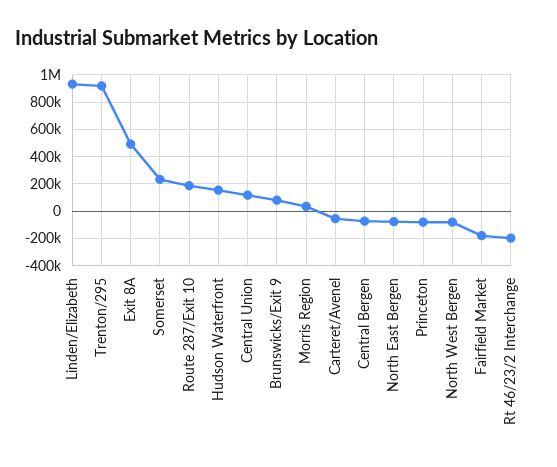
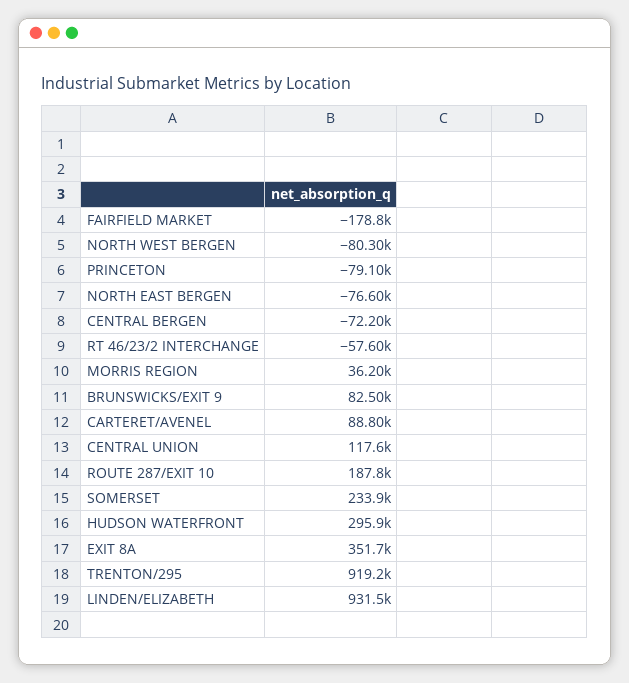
  {
    "Linden/Elizabeth": 931500,
    "Trenton/295": 919200,
-   "Exit 8A": 500000,
+   "Exit 8A": 351700,
    "Somerset": 233900,
    "Route 287/Exit 10": 187800,
-   "Hudson Waterfront": 150000,
+   "Hudson Waterfront": 295900,
    "Central Union": 117600,
    "Brunswicks/Exit 9": 82500,
    "Morris Region": 36200,
-   "Carteret/Avenel": -50000,
+   "Carteret/Avenel": 88800,
    "Central Bergen": -72200,
    "North East Bergen": -76600,
    "Princeton": -79100,
    "North West Bergen": -80300,
    "Fairfield Market": -178800,
-   "Rt 46/23/2 Interchange": -200000
+   "Rt 46/23/2 Interchange": -57600
  }

